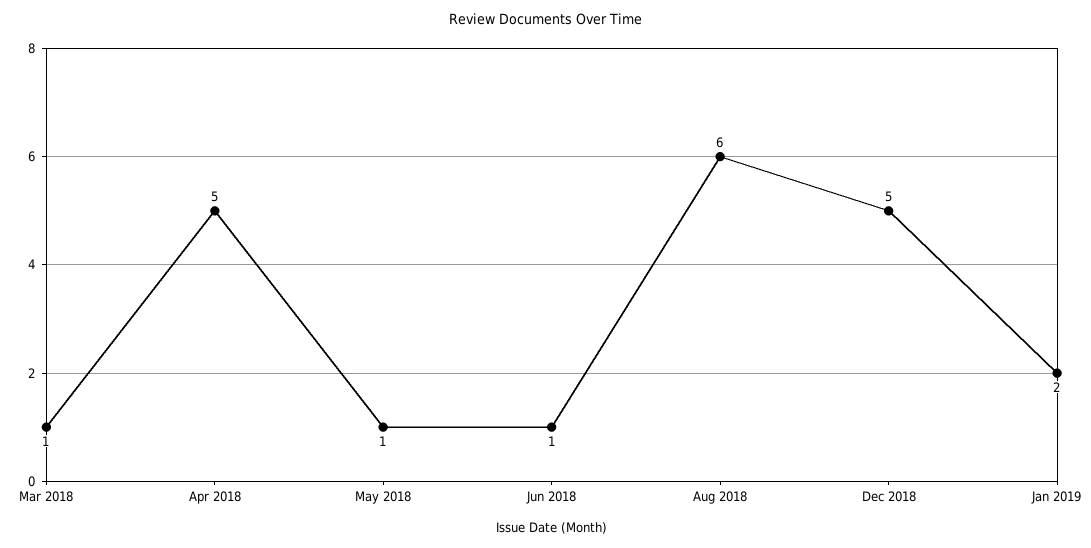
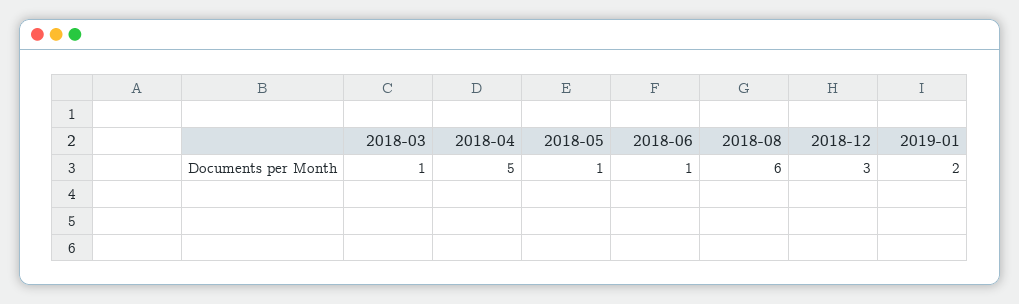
  {
    "Mar 2018": 1,
    "Apr 2018": 5,
    "May 2018": 1,
    "Jun 2018": 1,
    "Aug 2018": 6,
-   "Dec 2018": 5,
+   "Dec 2018": 3,
    "Jan 2019": 2
  }

